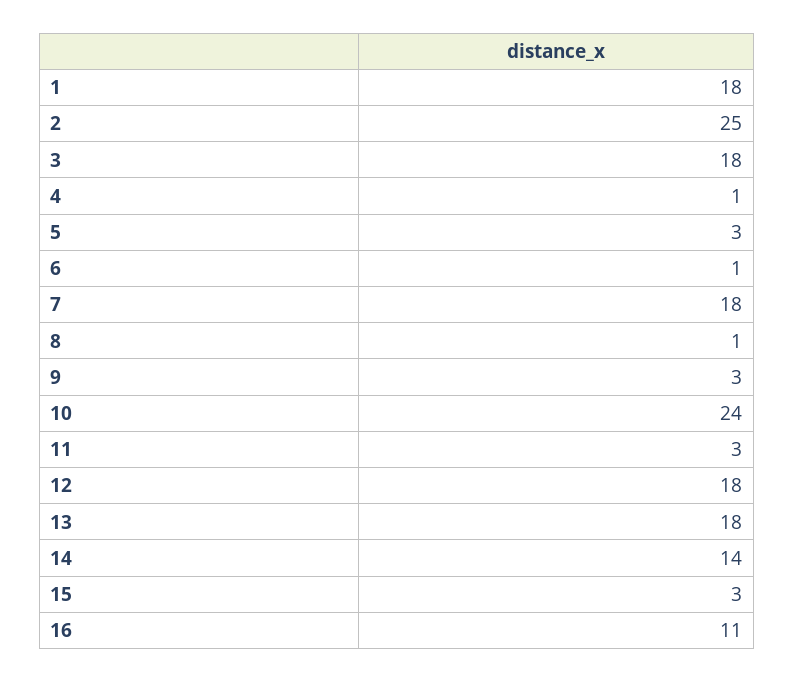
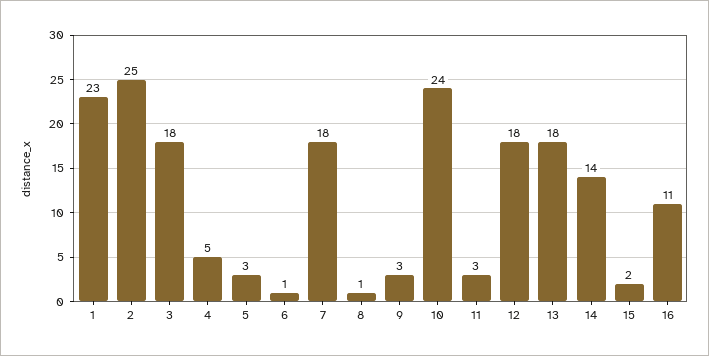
  {
-   "1": 18,
+   "1": 23,
    "2": 25,
    "3": 18,
-   "4": 1,
+   "4": 5,
    "5": 3,
    "6": 1,
    "7": 18,
    "8": 1,
    "9": 3,
    "10": 24,
    "11": 3,
    "12": 18,
    "13": 18,
    "14": 14,
-   "15": 3,
+   "15": 2,
    "16": 11
  }

